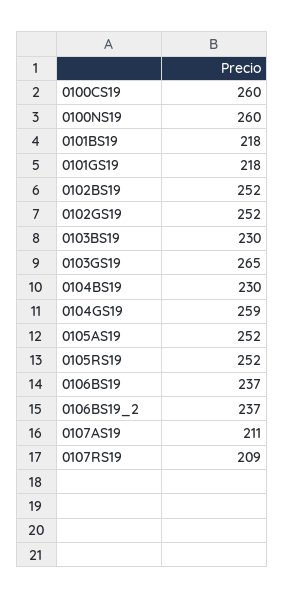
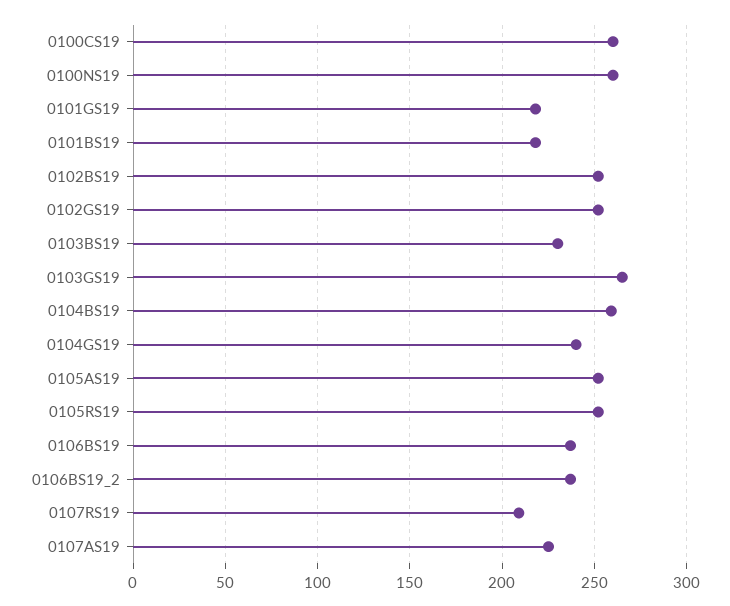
  {
    "0100CS19": 260,
    "0100NS19": 260,
    "0101BS19": 218,
    "0101GS19": 218,
    "0102BS19": 252,
    "0102GS19": 252,
    "0103BS19": 230,
    "0103GS19": 265,
-   "0104BS19": 230,
+   "0104BS19": 260,
-   "0104GS19": 259,
+   "0104GS19": 240,
    "0105AS19": 252,
    "0105RS19": 252,
    "0106BS19": 237,
    "0106BS19_2": 237,
-   "0107AS19": 211,
+   "0107AS19": 225,
    "0107RS19": 209
  }

